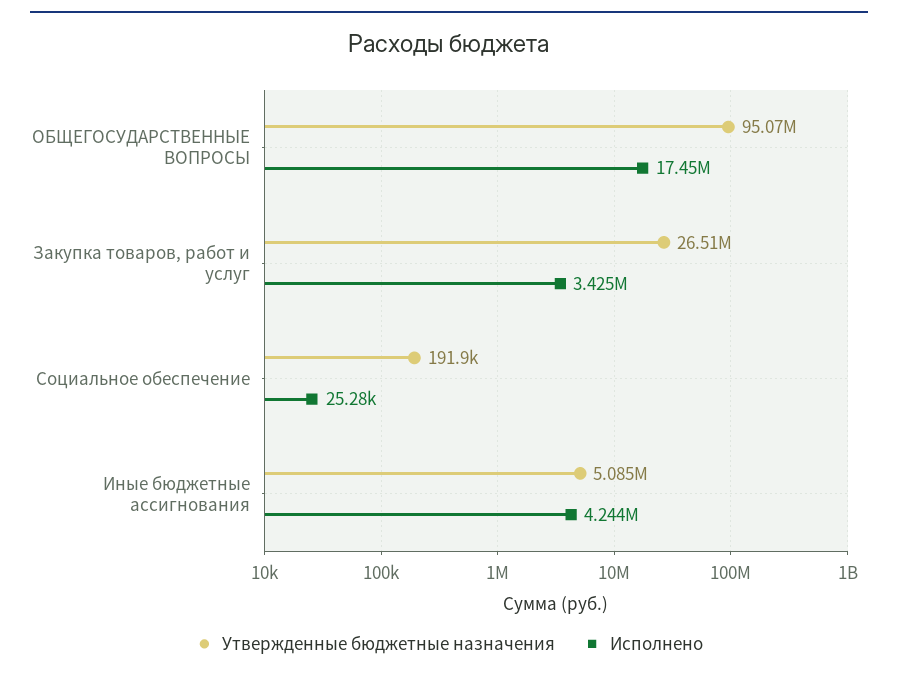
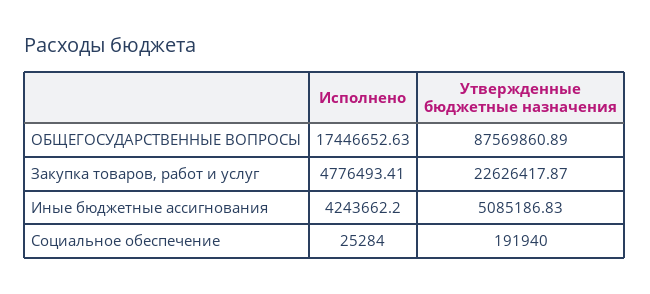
  {
    "Утвержденные бюджетные назначения": {
-     "ОБЩЕГОСУДАРСТВЕННЫЕ ВОПРОСЫ": 95070000,
+     "ОБЩЕГОСУДАРСТВЕННЫЕ ВОПРОСЫ": 87569860.89,
-     "Закупка товаров, работ и услуг": 26510000,
+     "Закупка товаров, работ и услуг": 22626417.87,
      "Социальное обеспечение": 191940,
      "Иные бюджетные ассигнования": 5085186.83
    },
    "Исполнено": {
      "ОБЩЕГОСУДАРСТВЕННЫЕ ВОПРОСЫ": 17446652.63,
-     "Закупка товаров, работ и услуг": 3425000,
+     "Закупка товаров, работ и услуг": 4776493.41,
      "Социальное обеспечение": 25284,
      "Иные бюджетные ассигнования": 4243662.2
    }
  }

